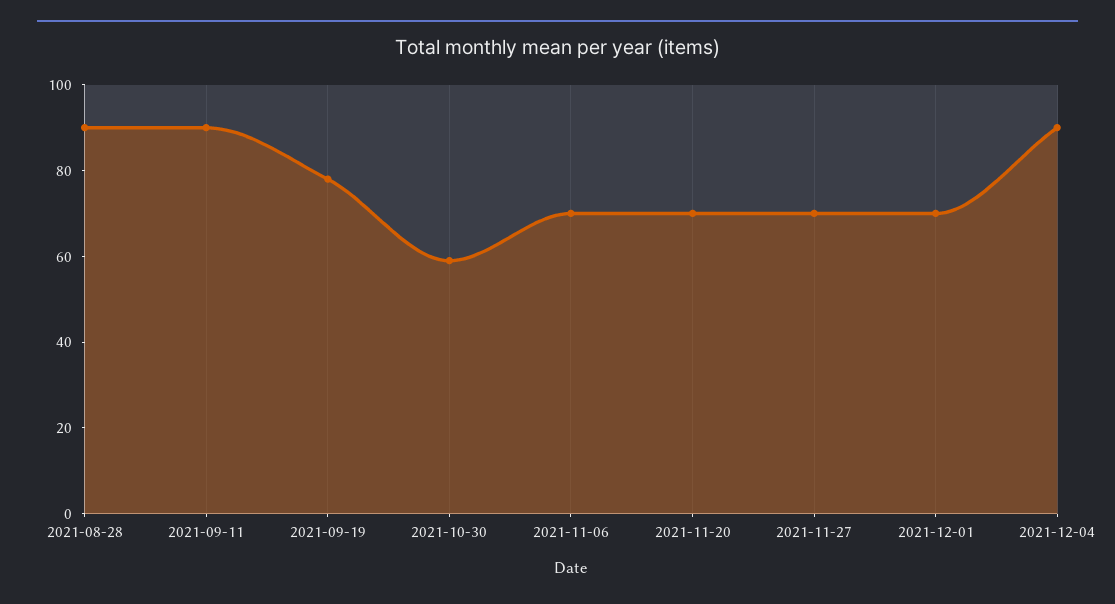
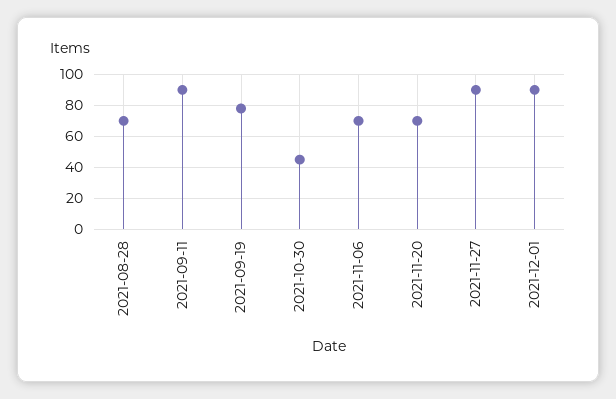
  {
-   "2021-08-28": 90,
+   "2021-08-28": 70,
    "2021-09-11": 90,
    "2021-09-19": 80,
-   "2021-10-30": 60,
+   "2021-10-30": 45,
    "2021-11-06": 70,
    "2021-11-20": 70,
-   "2021-11-27": 70,
+   "2021-11-27": 90,
-   "2021-12-01": 70,
+   "2021-12-01": 90
-   "2021-12-04": 90
  }

